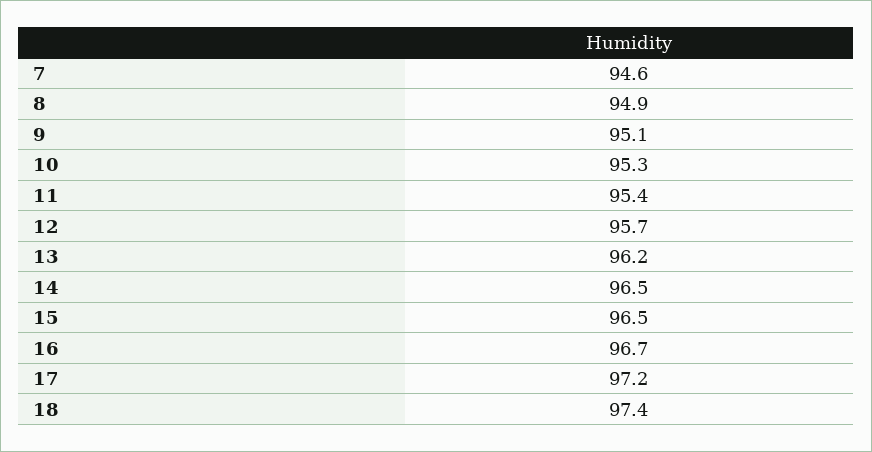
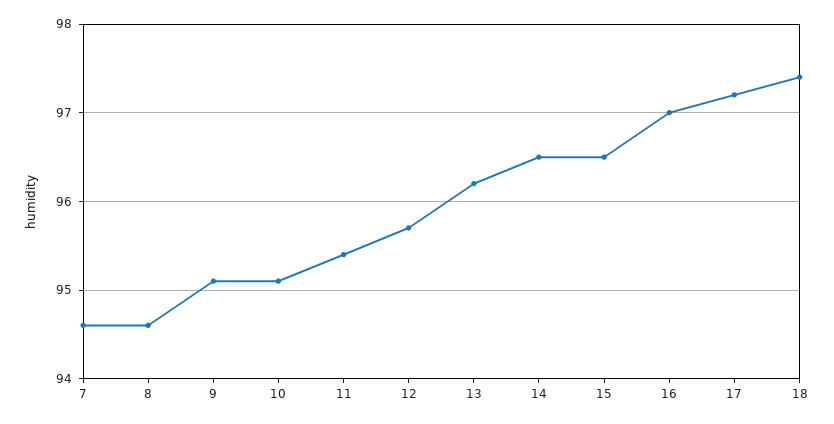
  {
    "7": 94.6,
-   "8": 94.9,
+   "8": 94.6,
    "9": 95.1,
-   "10": 95.3,
+   "10": 95.1,
    "11": 95.4,
    "12": 95.7,
    "13": 96.2,
    "14": 96.5,
    "15": 96.5,
-   "16": 96.7,
+   "16": 97,
    "17": 97.2,
    "18": 97.4
  }

